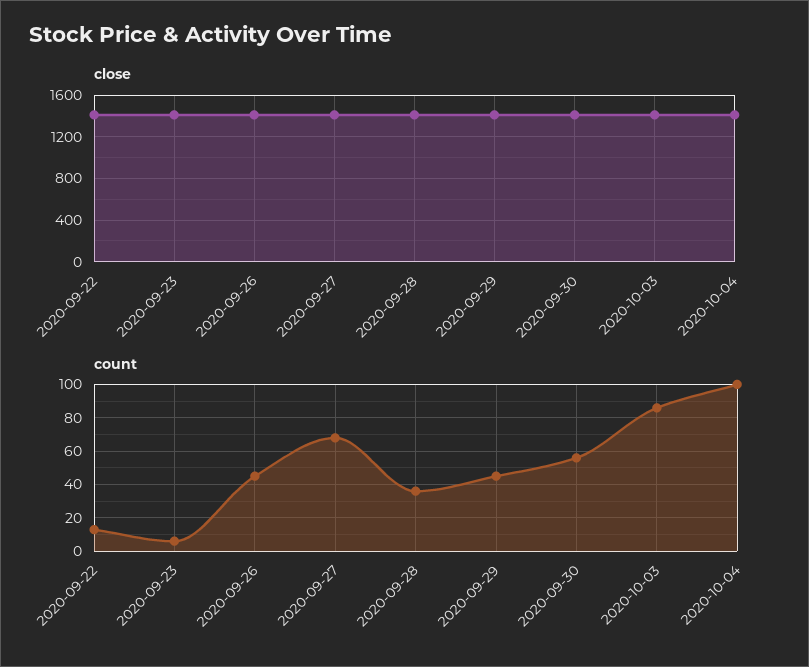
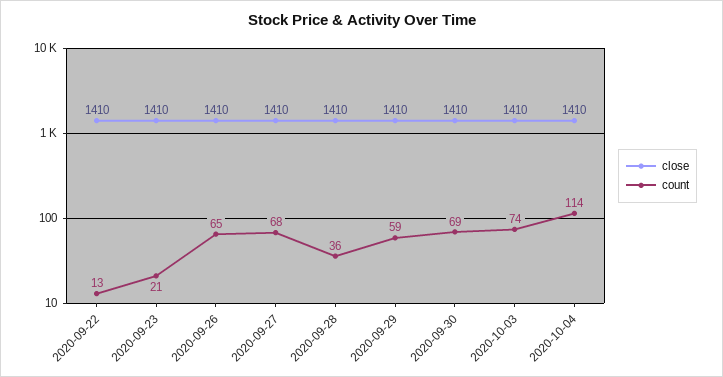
  {
    "close": {
      "2020-09-22": 1410,
      "2020-09-23": 1410,
      "2020-09-26": 1410,
      "2020-09-27": 1410,
      "2020-09-28": 1410,
      "2020-09-29": 1410,
      "2020-09-30": 1410,
      "2020-10-03": 1410,
      "2020-10-04": 1410
    },
    "count": {
      "2020-09-22": 13,
-     "2020-09-23": 5,
+     "2020-09-23": 21,
-     "2020-09-26": 45,
+     "2020-09-26": 65,
      "2020-09-27": 68,
      "2020-09-28": 36,
-     "2020-09-29": 45,
+     "2020-09-29": 59,
-     "2020-09-30": 55,
+     "2020-09-30": 69,
-     "2020-10-03": 85,
+     "2020-10-03": 74,
-     "2020-10-04": 100
+     "2020-10-04": 114
    }
  }

